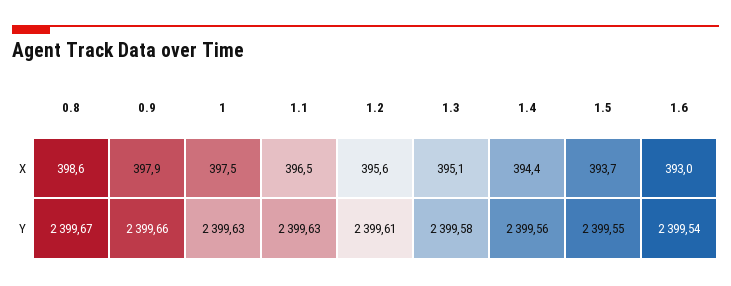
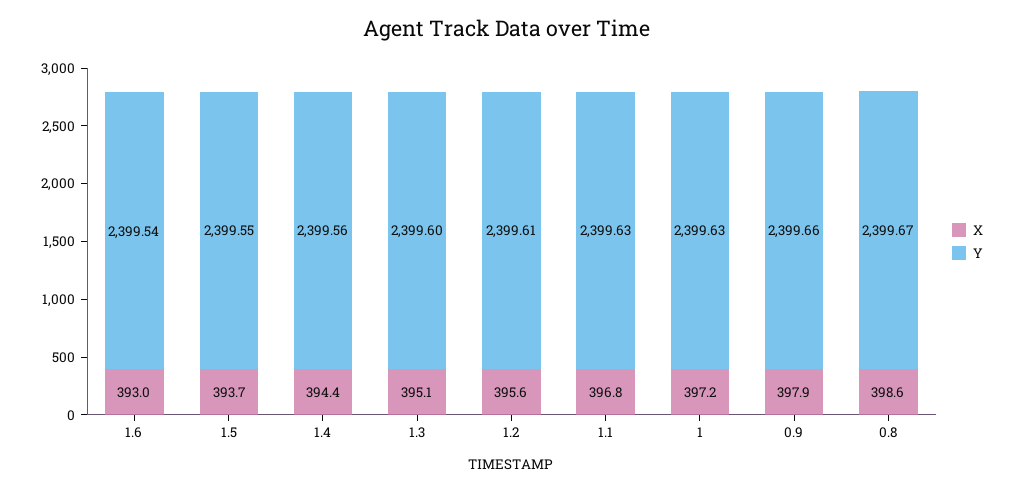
  {
    "X": {
      "0.8": 398.6,
      "0.9": 397.9,
-     "1": 397.5,
+     "1": 397.2,
-     "1.1": 396.5,
+     "1.1": 396.8,
      "1.2": 395.6,
      "1.3": 395.1,
      "1.4": 394.4,
      "1.5": 393.7,
      "1.6": 393
    },
    "Y": {
      "0.8": 2399.67,
      "0.9": 2399.66,
      "1": 2399.63,
      "1.1": 2399.63,
      "1.2": 2399.61,
-     "1.3": 2399.58,
+     "1.3": 2399.6,
      "1.4": 2399.56,
      "1.5": 2399.55,
      "1.6": 2399.54
    }
  }

